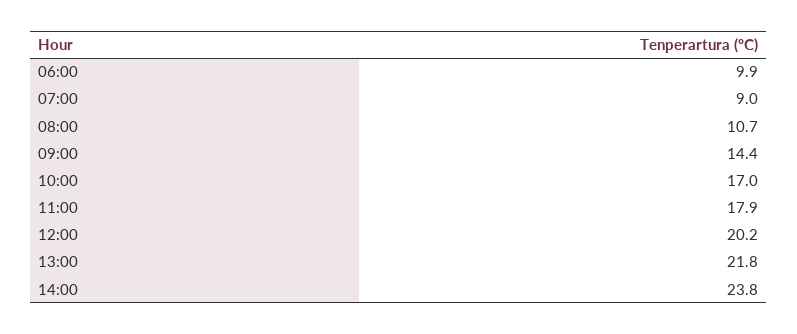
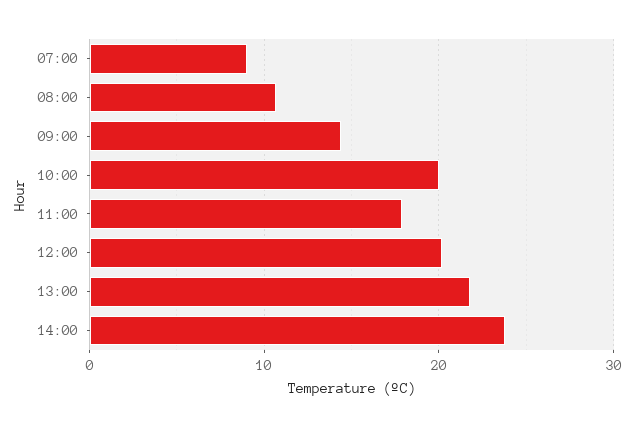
  {
-   "06:00": 9.9,
    "07:00": 9,
    "08:00": 10.7,
    "09:00": 14.4,
-   "10:00": 17,
+   "10:00": 20,
    "11:00": 17.9,
    "12:00": 20.2,
    "13:00": 21.8,
    "14:00": 23.8
  }

